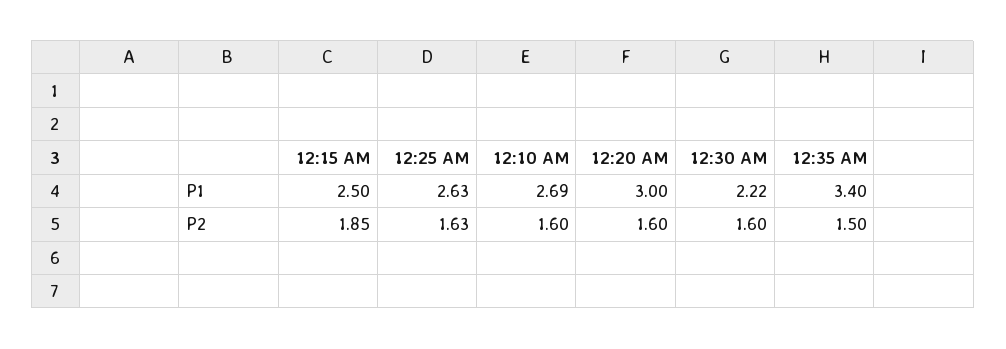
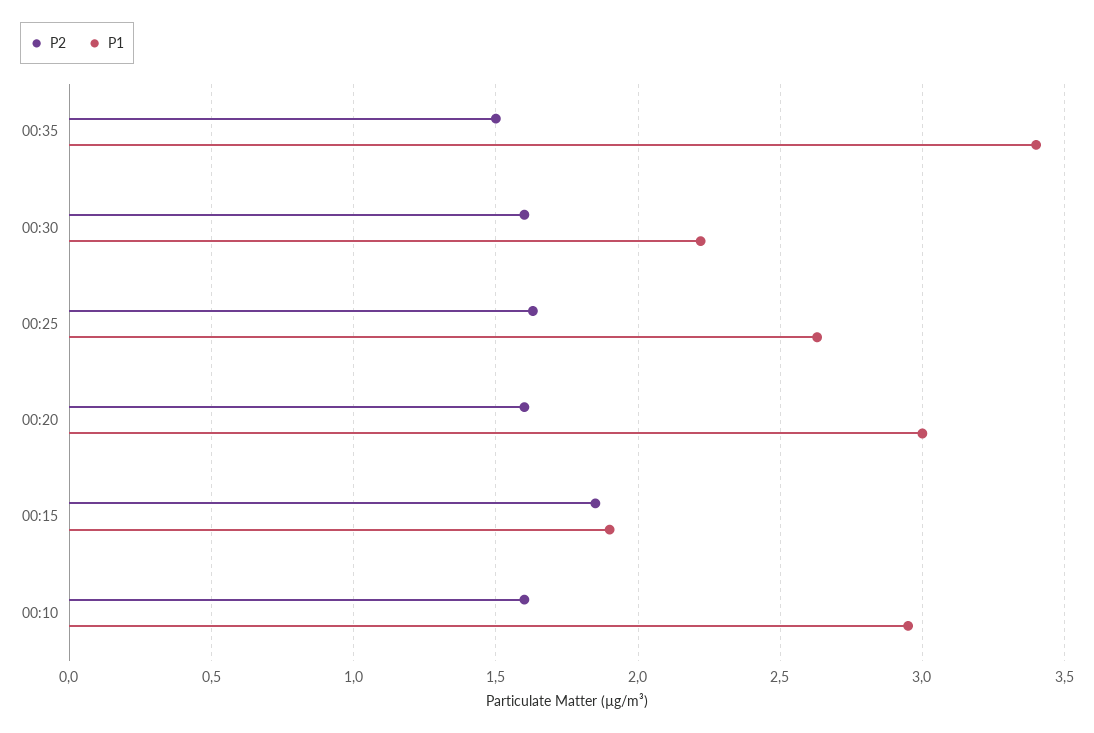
  {
    "P1": {
-     "12:15 AM": 2.5,
+     "12:15 AM": 1.9,
      "12:25 AM": 2.63,
-     "12:10 AM": 2.69,
+     "12:10 AM": 2.95,
      "12:20 AM": 3,
      "12:30 AM": 2.22,
      "12:35 AM": 3.4
    },
    "P2": {
      "12:15 AM": 1.85,
      "12:25 AM": 1.63,
      "12:10 AM": 1.6,
      "12:20 AM": 1.6,
      "12:30 AM": 1.6,
      "12:35 AM": 1.5
    }
  }

